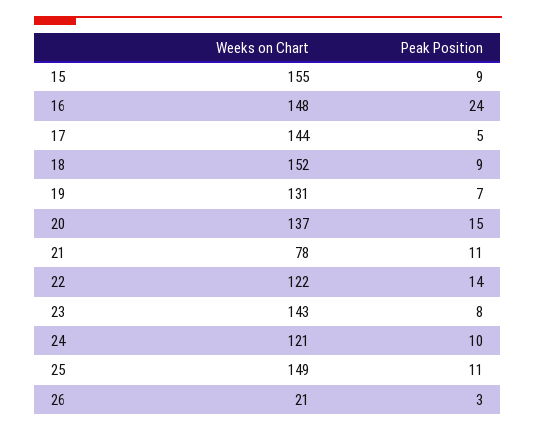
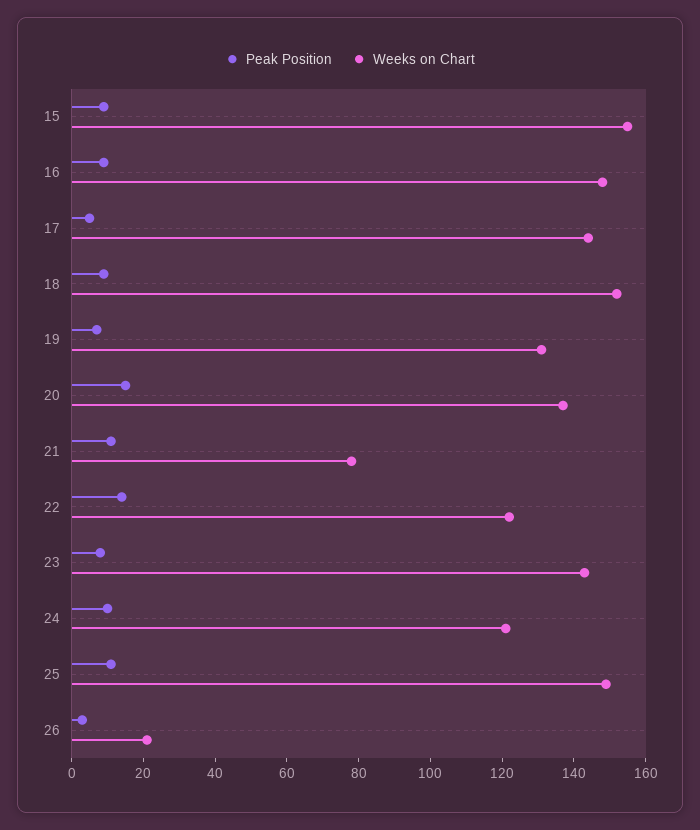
  {
    "Weeks on Chart": {
      "15": 155,
      "16": 148,
      "17": 144,
      "18": 152,
      "19": 131,
      "20": 137,
      "21": 78,
      "22": 122,
      "23": 143,
      "24": 121,
      "25": 149,
      "26": 21
    },
    "Peak Position": {
      "15": 9,
-     "16": 24,
+     "16": 10,
      "17": 5,
      "18": 9,
      "19": 7,
      "20": 15,
      "21": 11,
      "22": 14,
      "23": 8,
      "24": 10,
      "25": 11,
      "26": 3
    }
  }

